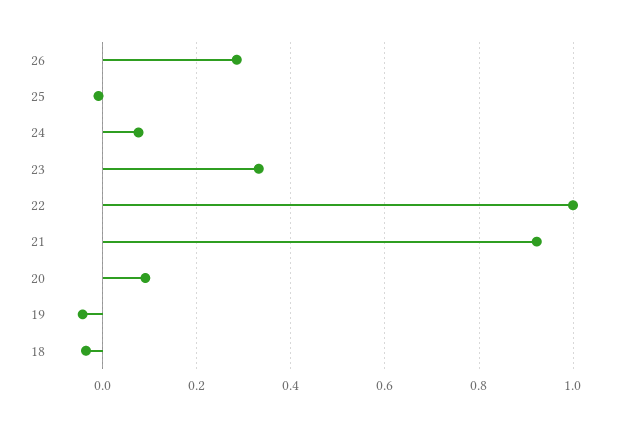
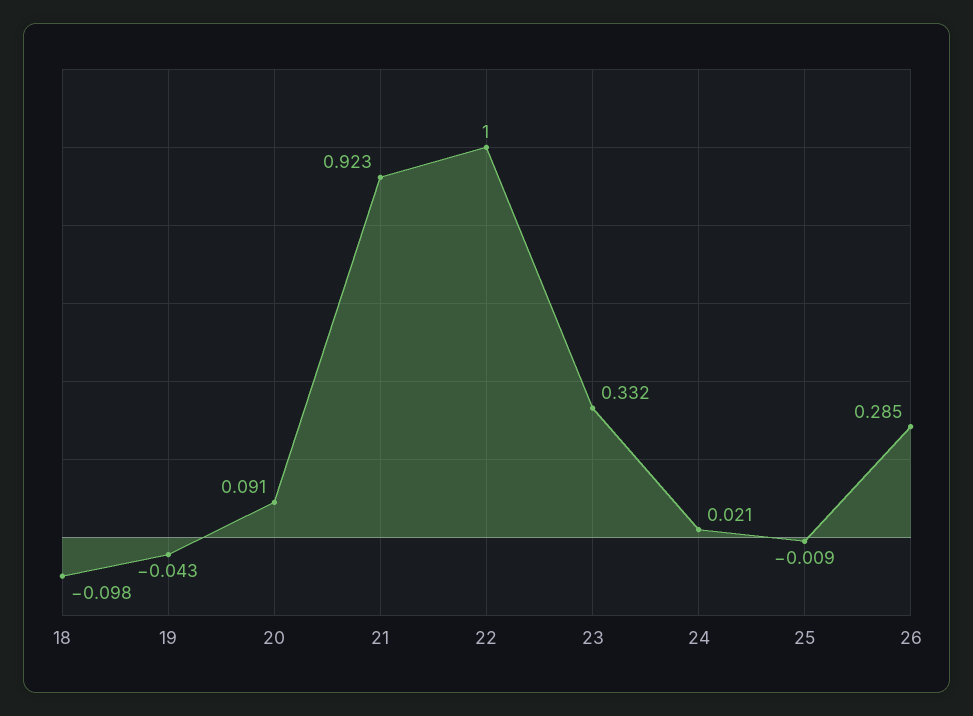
  {
    "26": 0.285,
    "25": -0.009,
-   "24": 0.08,
+   "24": 0.021,
    "23": 0.332,
    "22": 1,
    "21": 0.923,
    "20": 0.091,
    "19": -0.043,
-   "18": -0.04
+   "18": -0.098
  }

